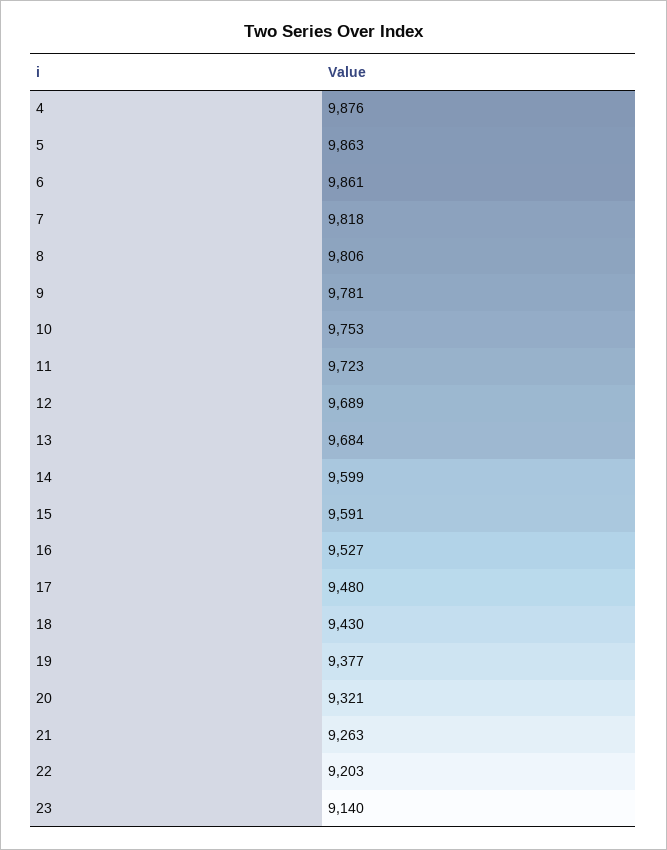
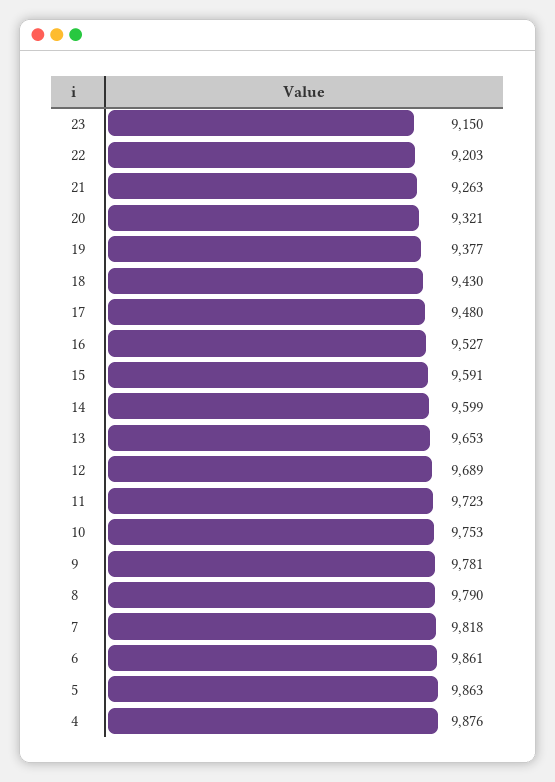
  {
    "4": 9876,
    "5": 9863,
    "6": 9861,
    "7": 9818,
-   "8": 9806,
+   "8": 9790,
    "9": 9781,
    "10": 9753,
    "11": 9723,
    "12": 9689,
-   "13": 9684,
+   "13": 9653,
    "14": 9599,
    "15": 9591,
    "16": 9527,
    "17": 9480,
    "18": 9430,
    "19": 9377,
    "20": 9321,
    "21": 9263,
    "22": 9203,
-   "23": 9140
+   "23": 9150
  }

